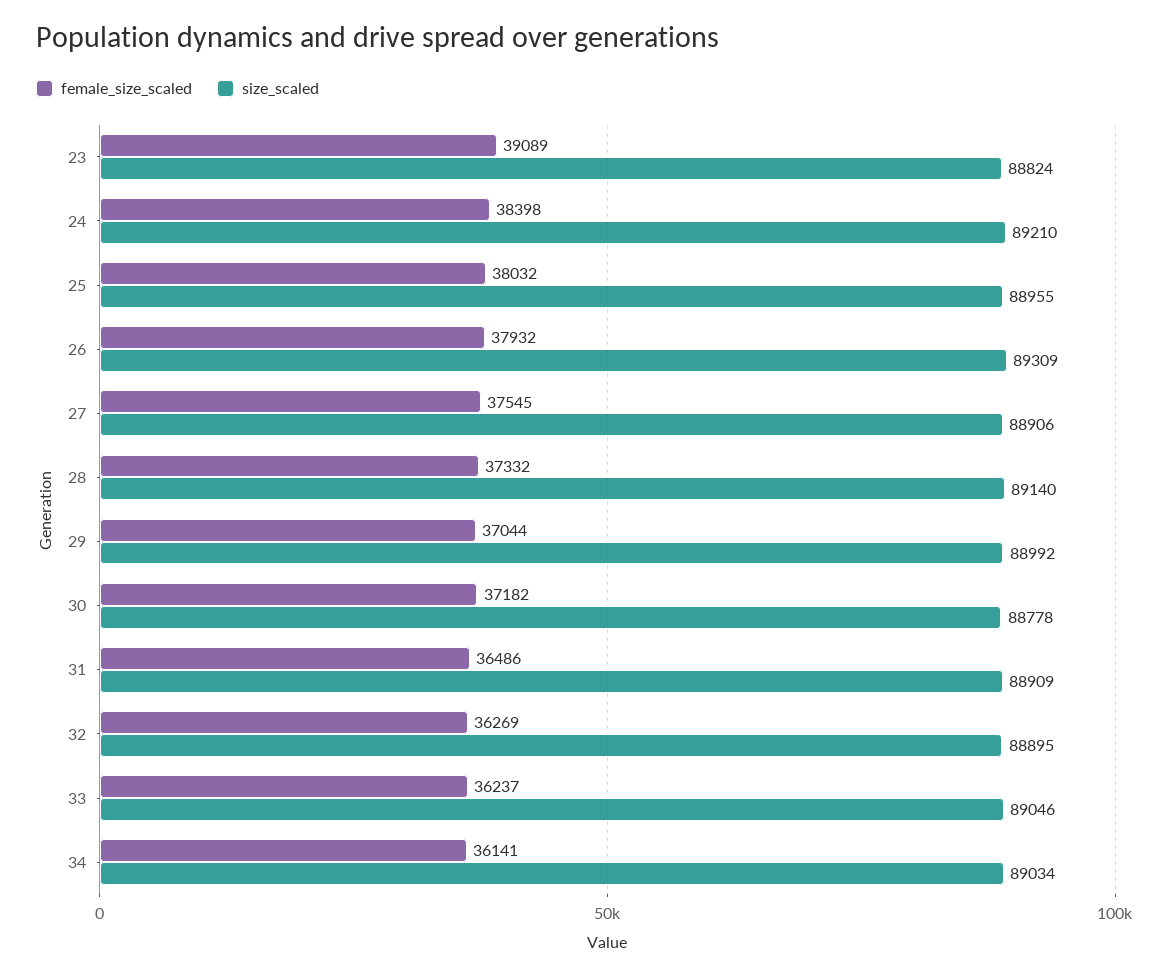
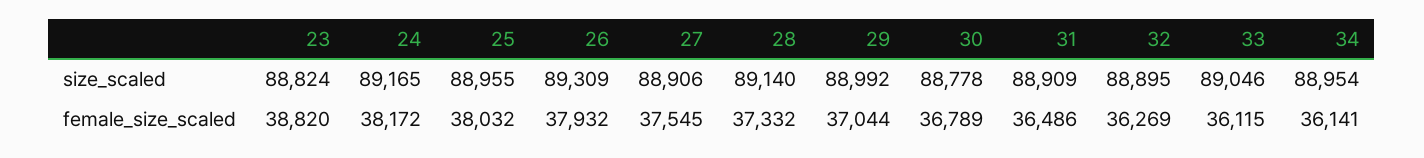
  {
    "female_size_scaled": {
-     "23": 39089,
+     "23": 38820,
-     "24": 38398,
+     "24": 38172,
      "25": 38032,
      "26": 37932,
      "27": 37545,
      "28": 37332,
      "29": 37044,
-     "30": 37182,
+     "30": 36789,
      "31": 36486,
      "32": 36269,
-     "33": 36237,
+     "33": 36115,
      "34": 36141
    },
    "size_scaled": {
      "23": 88824,
-     "24": 89210,
+     "24": 89165,
      "25": 88955,
      "26": 89309,
      "27": 88906,
      "28": 89140,
      "29": 88992,
      "30": 88778,
      "31": 88909,
      "32": 88895,
      "33": 89046,
-     "34": 89034
+     "34": 88954
    }
  }

